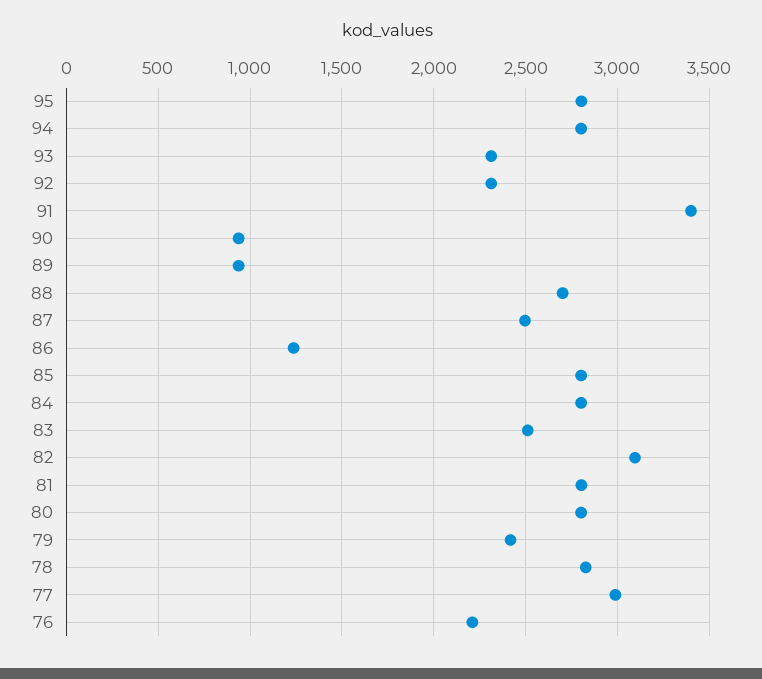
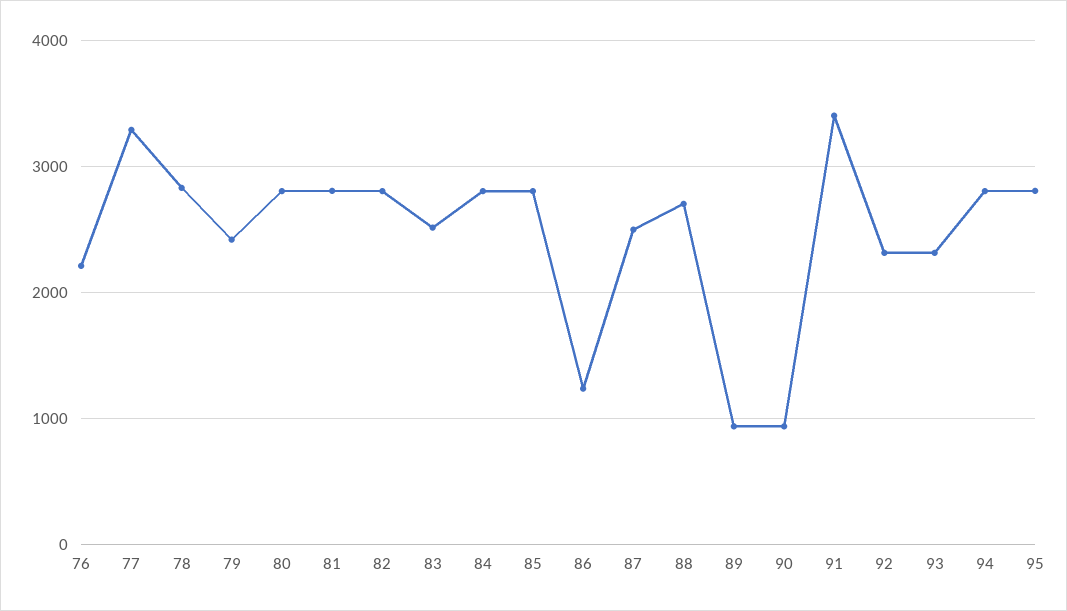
  {
    "95": 2800,
    "94": 2800,
    "93": 2300,
    "92": 2300,
    "91": 3400,
    "90": 950,
    "89": 950,
    "88": 2700,
    "87": 2500,
    "86": 1250,
    "85": 2800,
    "84": 2800,
    "83": 2500,
-   "82": 3100,
+   "82": 2800,
    "81": 2800,
    "80": 2800,
    "79": 2400,
    "78": 2850,
-   "77": 3000,
+   "77": 3300,
    "76": 2200
  }

